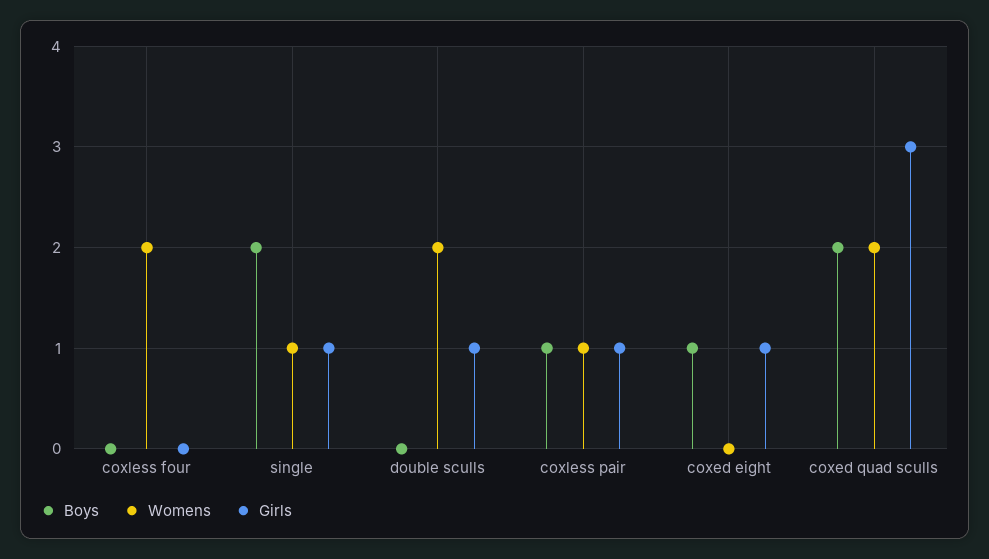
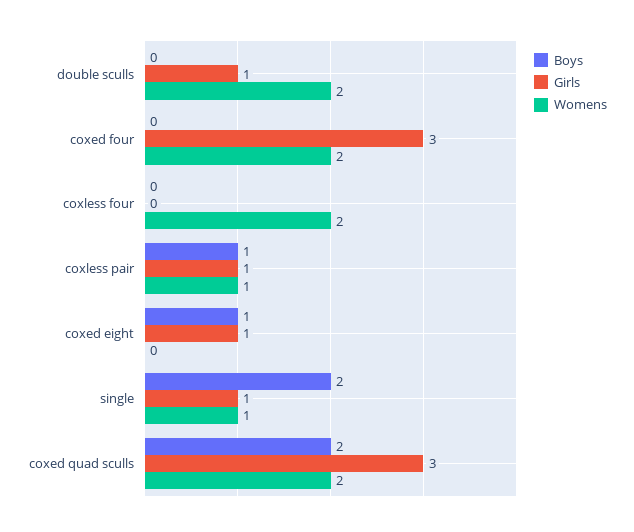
  {
    "Boys": {
      "coxless four": 0,
      "single": 2,
      "double sculls": 0,
      "coxless pair": 1,
      "coxed eight": 1,
-     "coxed quad sculls": 2
+     "coxed quad sculls": 2,
+     "coxed four": 0
    },
    "Womens": {
      "coxless four": 2,
      "single": 1,
      "double sculls": 2,
      "coxless pair": 1,
      "coxed eight": 0,
-     "coxed quad sculls": 2
+     "coxed quad sculls": 2,
+     "coxed four": 2
    },
    "Girls": {
      "coxless four": 0,
      "single": 1,
      "double sculls": 1,
      "coxless pair": 1,
      "coxed eight": 1,
-     "coxed quad sculls": 3
+     "coxed quad sculls": 3,
+     "coxed four": 3
    }
  }

